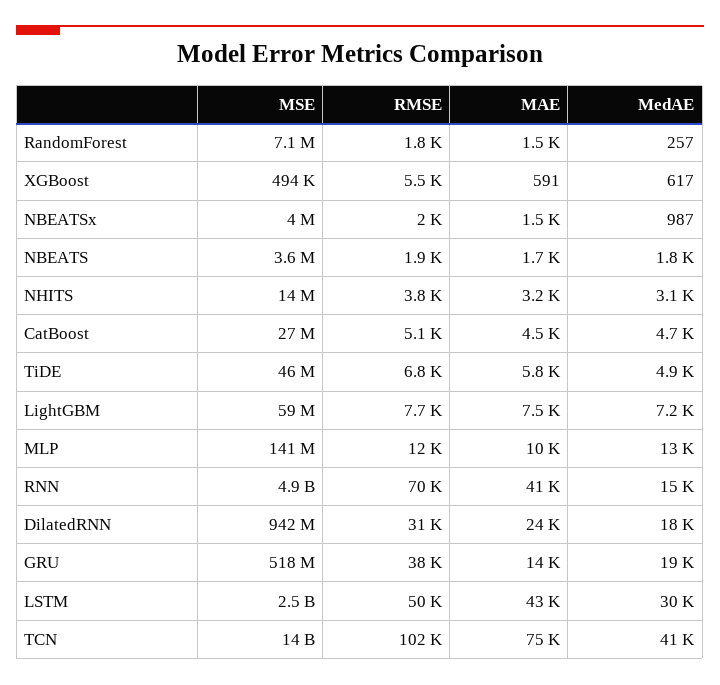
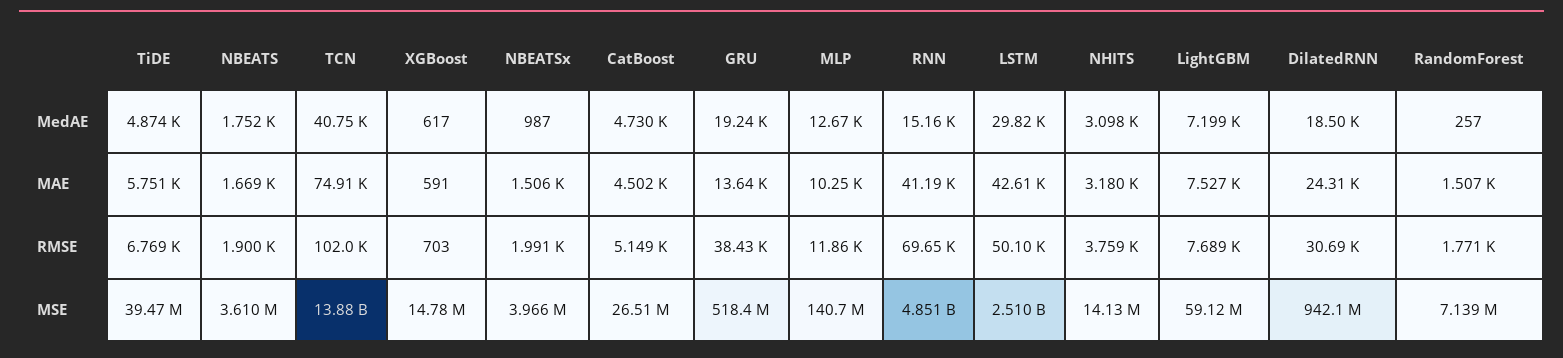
  {
    "MSE": {
      "RandomForest": 7139000,
-     "XGBoost": 494000,
+     "XGBoost": 14780000,
      "NBEATSx": 3966000,
      "NBEATS": 3610000,
      "NHITS": 14130000,
      "CatBoost": 26510000,
-     "TiDE": 46000000,
+     "TiDE": 39470000,
      "LightGBM": 59120000,
      "MLP": 140700000,
      "RNN": 4851000000,
      "DilatedRNN": 942100000,
      "GRU": 518400000,
      "LSTM": 2510000000,
      "TCN": 13880000000
    },
    "RMSE": {
      "RandomForest": 1771,
-     "XGBoost": 5500,
+     "XGBoost": 703,
      "NBEATSx": 1991,
      "NBEATS": 1900,
      "NHITS": 3759,
      "CatBoost": 5149,
      "TiDE": 6769,
      "LightGBM": 7689,
      "MLP": 11860,
      "RNN": 69650,
      "DilatedRNN": 30690,
      "GRU": 38430,
      "LSTM": 50100,
      "TCN": 102000
    },
    "MAE": {
      "RandomForest": 1507,
      "XGBoost": 591,
      "NBEATSx": 1506,
      "NBEATS": 1669,
      "NHITS": 3180,
      "CatBoost": 4502,
      "TiDE": 5751,
      "LightGBM": 7527,
      "MLP": 10250,
      "RNN": 41190,
      "DilatedRNN": 24310,
      "GRU": 13640,
      "LSTM": 42610,
      "TCN": 74910
    },
    "MedAE": {
      "RandomForest": 257,
      "XGBoost": 617,
      "NBEATSx": 987,
      "NBEATS": 1752,
      "NHITS": 3098,
      "CatBoost": 4730,
      "TiDE": 4874,
      "LightGBM": 7199,
      "MLP": 12670,
      "RNN": 15160,
      "DilatedRNN": 18500,
      "GRU": 19240,
      "LSTM": 29820,
      "TCN": 40750
    }
  }

